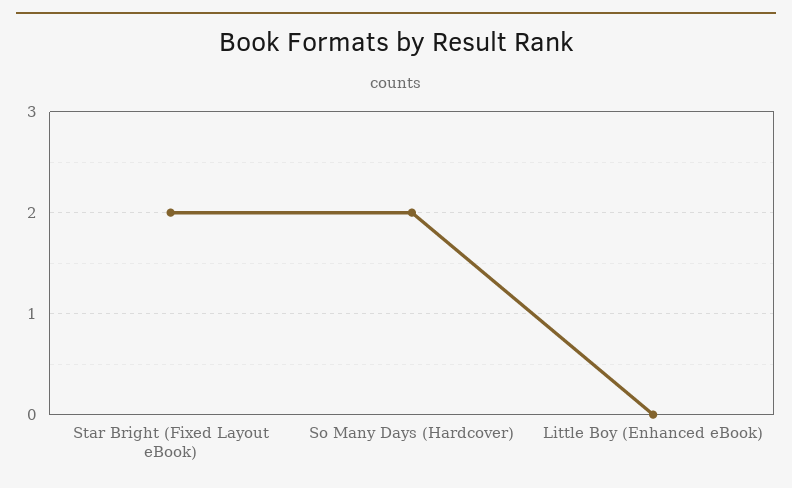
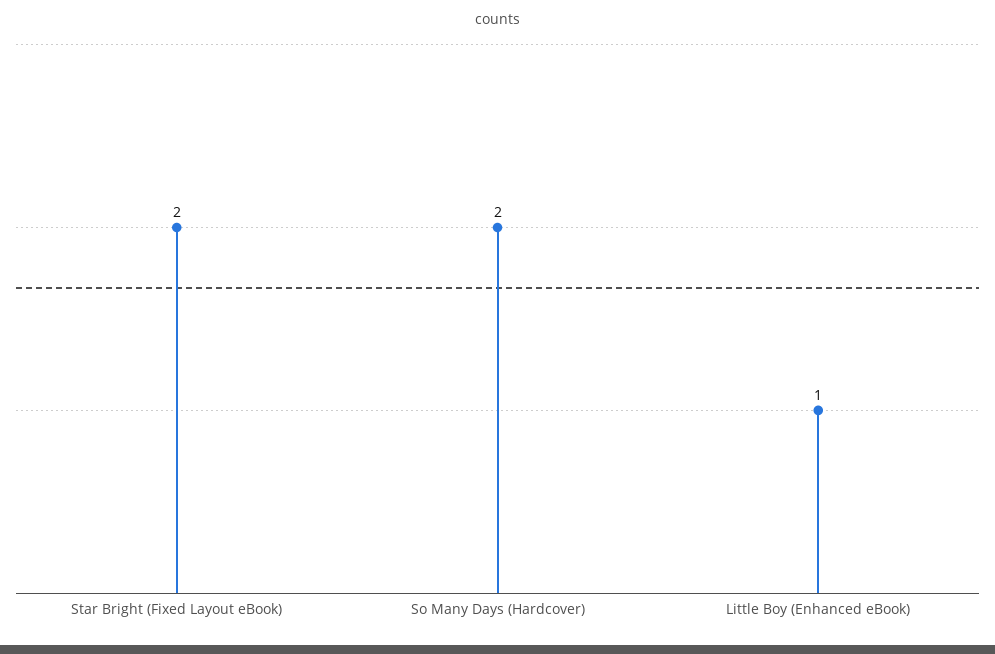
  {
    "Star Bright (Fixed Layout eBook)": 2,
    "So Many Days (Hardcover)": 2,
-   "Little Boy (Enhanced eBook)": 0
+   "Little Boy (Enhanced eBook)": 1
  }

